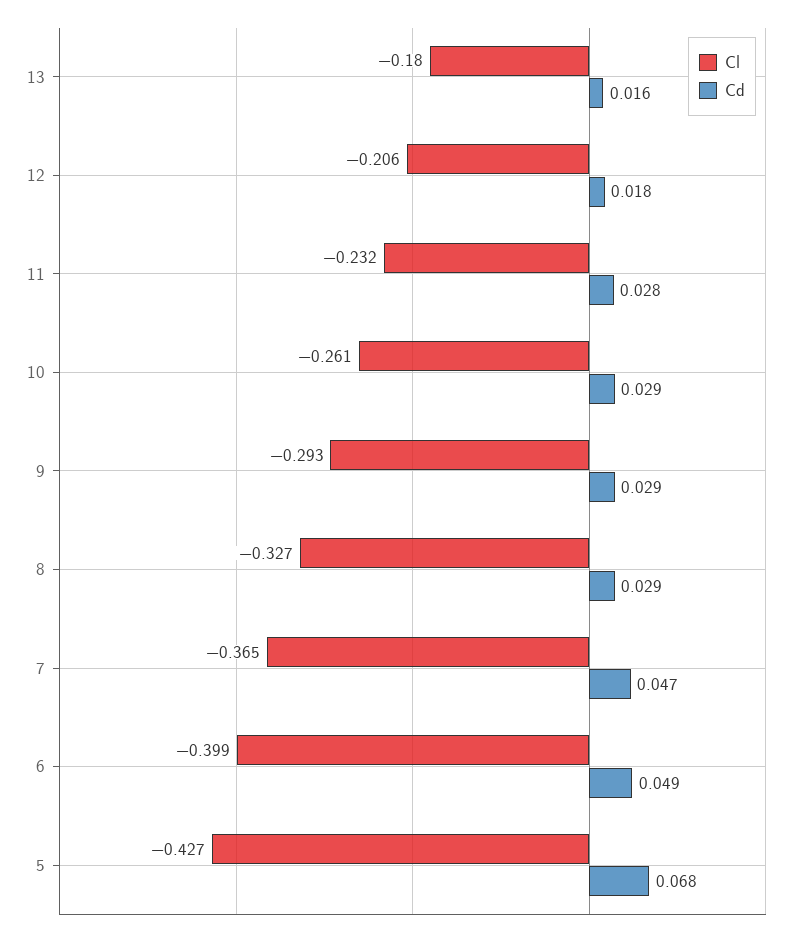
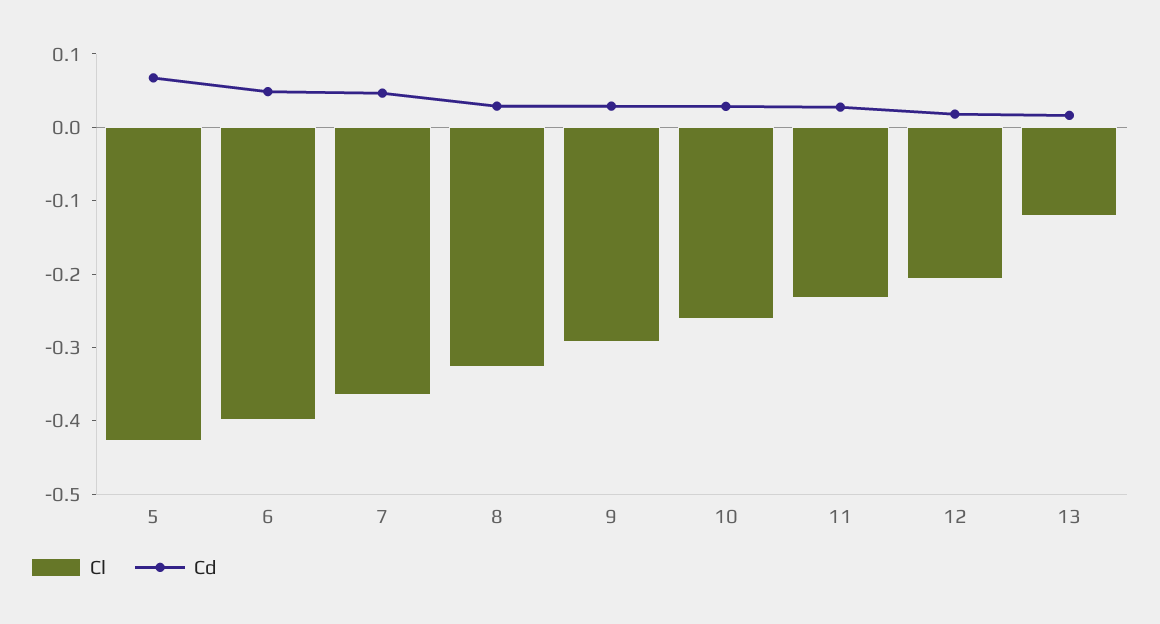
  {
    "Cl": {
-     "13": -0.18,
+     "13": -0.12,
      "12": -0.206,
      "11": -0.232,
      "10": -0.261,
      "9": -0.293,
      "8": -0.327,
      "7": -0.365,
      "6": -0.399,
      "5": -0.427
    },
    "Cd": {
      "13": 0.016,
      "12": 0.018,
      "11": 0.028,
      "10": 0.029,
      "9": 0.029,
      "8": 0.029,
      "7": 0.047,
      "6": 0.049,
      "5": 0.068
    }
  }

